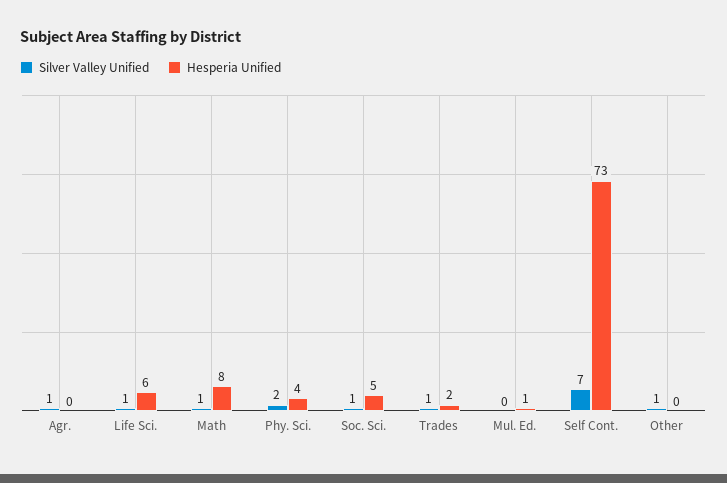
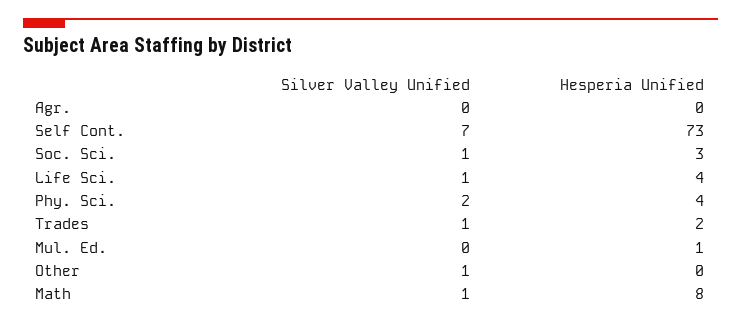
  {
    "Silver Valley Unified": {
-     "Agr.": 1,
+     "Agr.": 0,
      "Life Sci.": 1,
      "Math": 1,
      "Phy. Sci.": 2,
      "Soc. Sci.": 1,
      "Trades": 1,
      "Mul. Ed.": 0,
      "Self Cont.": 7,
      "Other": 1
    },
    "Hesperia Unified": {
      "Agr.": 0,
-     "Life Sci.": 6,
+     "Life Sci.": 4,
      "Math": 8,
      "Phy. Sci.": 4,
-     "Soc. Sci.": 5,
+     "Soc. Sci.": 3,
      "Trades": 2,
      "Mul. Ed.": 1,
      "Self Cont.": 73,
      "Other": 0
    }
  }

